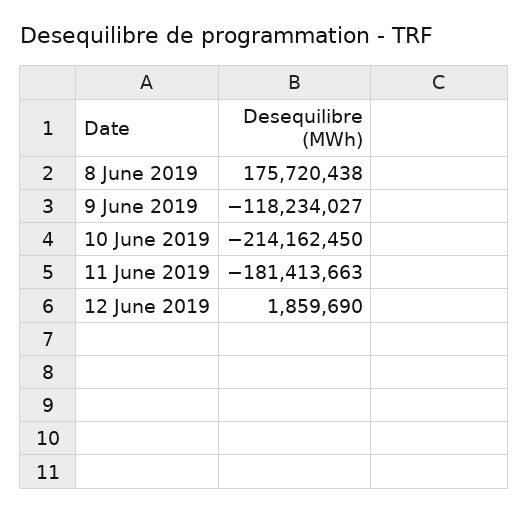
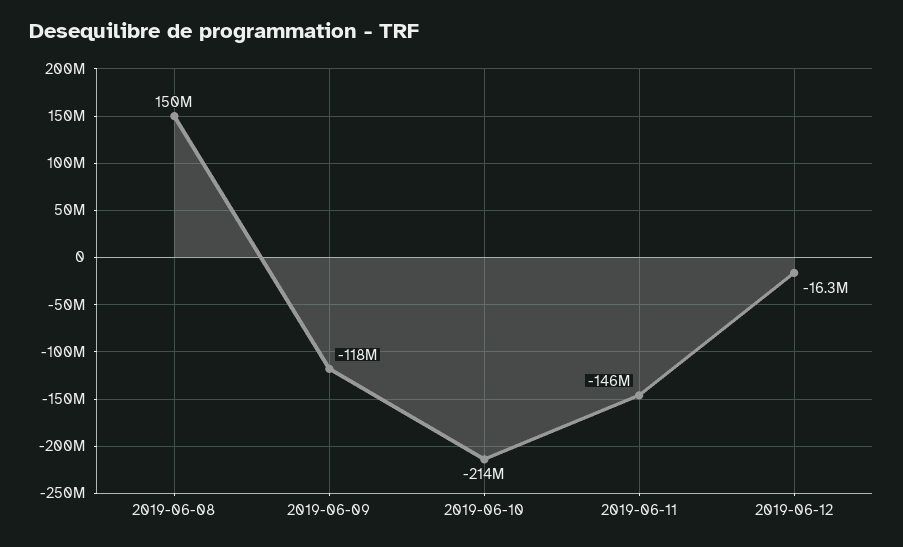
  {
-   "8 June 2019": 175720438,
+   "8 June 2019": 150000000,
    "9 June 2019": -118234027,
    "10 June 2019": -214162450,
-   "11 June 2019": -181413663,
+   "11 June 2019": -146000000,
-   "12 June 2019": 1859690
+   "12 June 2019": -16300000
  }

